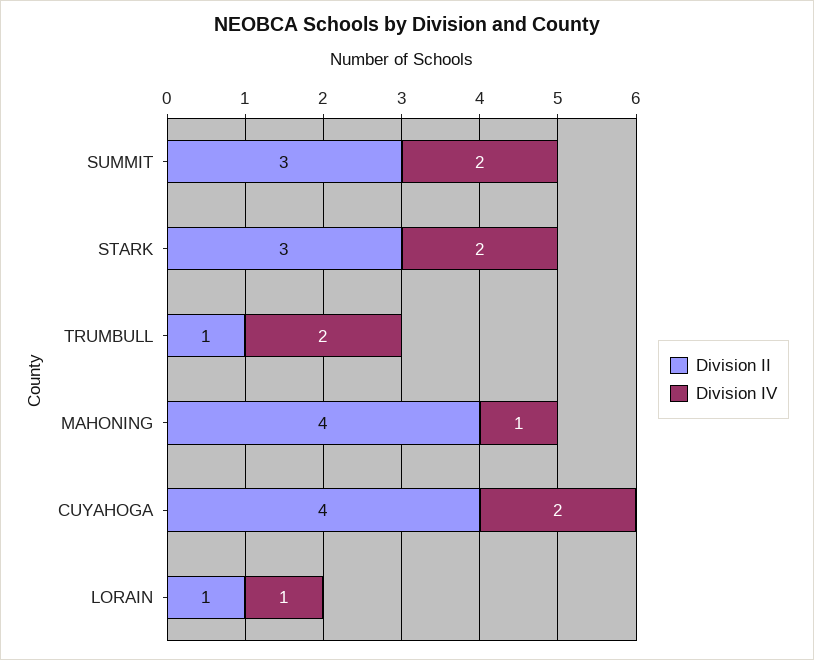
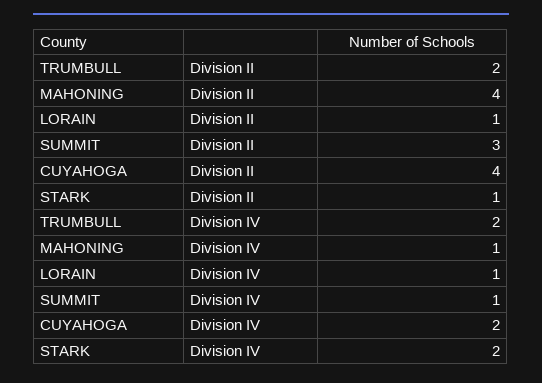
  {
    "Division II": {
      "SUMMIT": 3,
-     "STARK": 3,
+     "STARK": 1,
-     "TRUMBULL": 1,
+     "TRUMBULL": 2,
      "MAHONING": 4,
      "CUYAHOGA": 4,
      "LORAIN": 1
    },
    "Division IV": {
-     "SUMMIT": 2,
+     "SUMMIT": 1,
      "STARK": 2,
      "TRUMBULL": 2,
      "MAHONING": 1,
      "CUYAHOGA": 2,
      "LORAIN": 1
    }
  }

